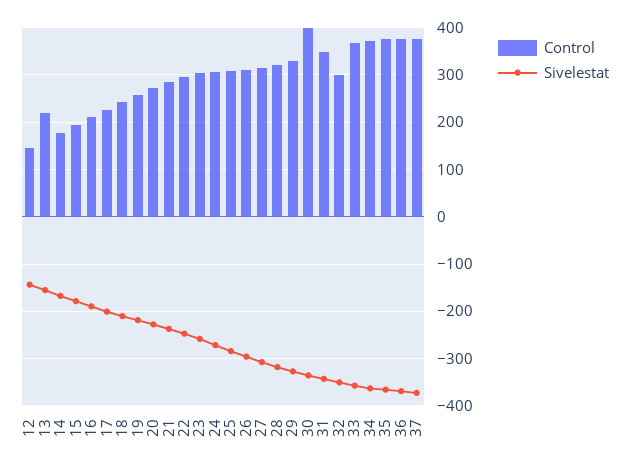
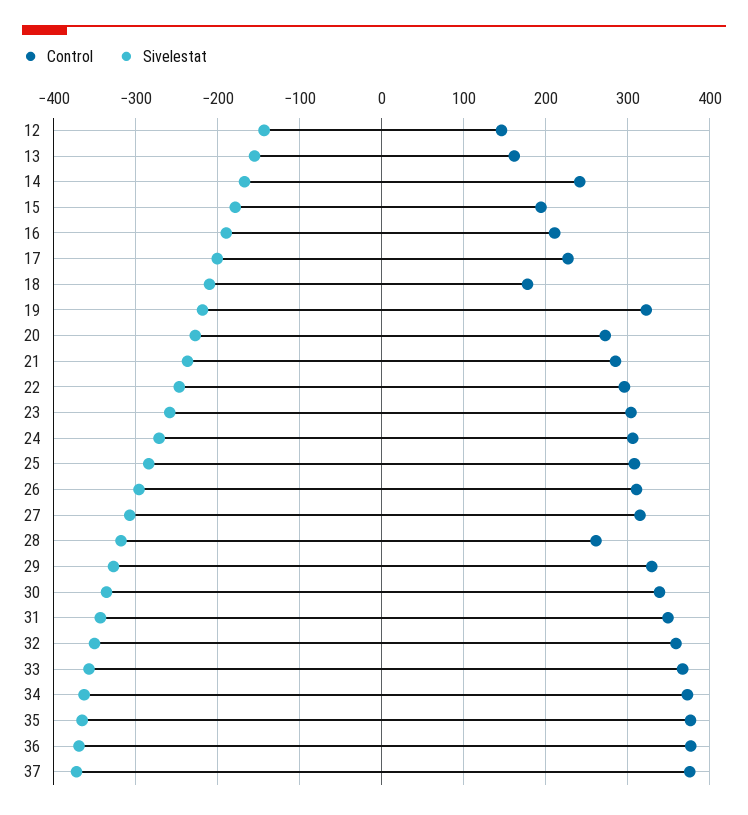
  {
    "Control": {
      "12": 150,
-     "13": 220,
+     "13": 160,
-     "14": 180,
+     "14": 240,
      "15": 190,
      "16": 210,
      "17": 230,
-     "18": 240,
+     "18": 180,
-     "19": 260,
+     "19": 320,
      "20": 270,
      "21": 290,
      "22": 300,
      "23": 300,
      "24": 310,
      "25": 310,
      "26": 310,
      "27": 310,
-     "28": 320,
+     "28": 260,
      "29": 330,
-     "30": 400,
+     "30": 340,
      "31": 350,
-     "32": 300,
+     "32": 360,
      "33": 370,
      "34": 370,
      "35": 380,
      "36": 380,
      "37": 380
    },
    "Sivelestat": {
      "12": -140,
      "13": -160,
      "14": -170,
      "15": -180,
      "16": -190,
      "17": -200,
      "18": -210,
      "19": -220,
      "20": -230,
      "21": -240,
      "22": -250,
      "23": -260,
      "24": -270,
      "25": -280,
      "26": -300,
      "27": -310,
      "28": -320,
      "29": -330,
      "30": -340,
      "31": -340,
      "32": -350,
      "33": -360,
      "34": -360,
      "35": -370,
      "36": -370,
      "37": -370
    }
  }

